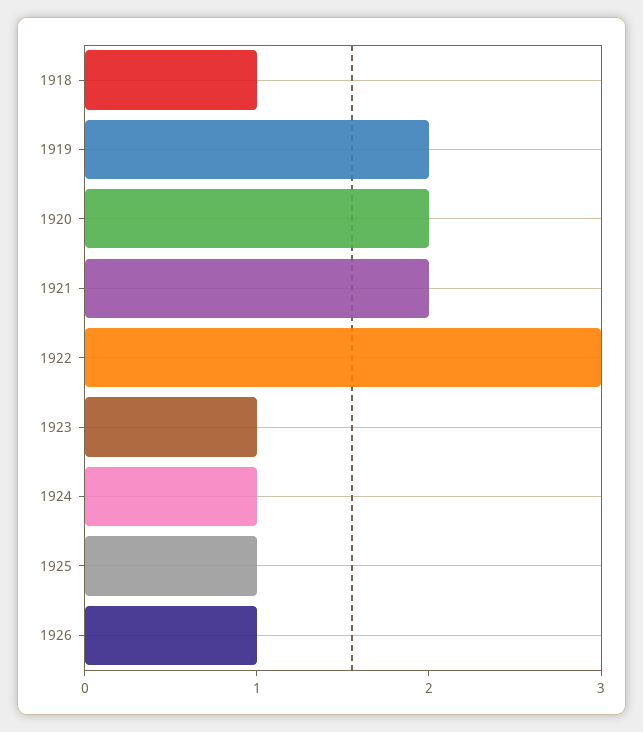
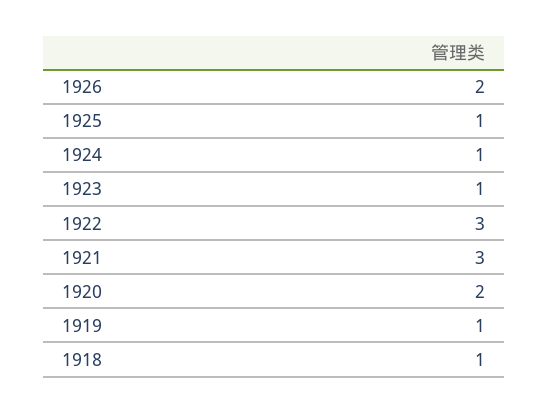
  {
    "1918": 1,
-   "1919": 2,
+   "1919": 1,
    "1920": 2,
-   "1921": 2,
+   "1921": 3,
    "1922": 3,
    "1923": 1,
    "1924": 1,
    "1925": 1,
-   "1926": 1
+   "1926": 2
  }

